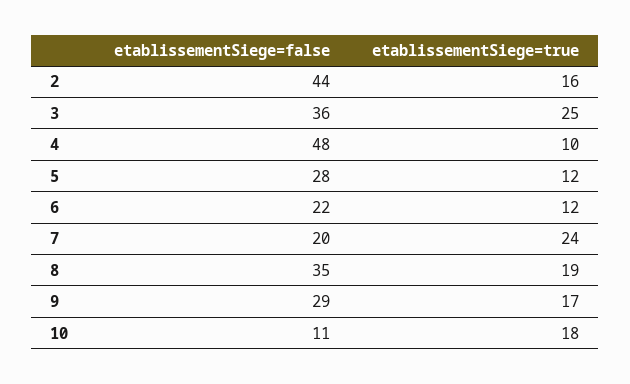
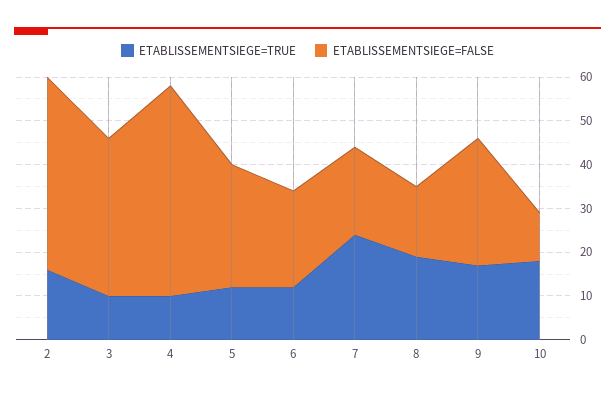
  {
    "etablissementSiege=false": {
      "2": 44,
      "3": 36,
      "4": 48,
      "5": 28,
      "6": 22,
      "7": 20,
-     "8": 35,
+     "8": 15,
      "9": 29,
      "10": 11
    },
    "etablissementSiege=true": {
      "2": 16,
-     "3": 25,
+     "3": 10,
      "4": 10,
      "5": 12,
      "6": 12,
      "7": 24,
      "8": 19,
      "9": 17,
      "10": 18
    }
  }

